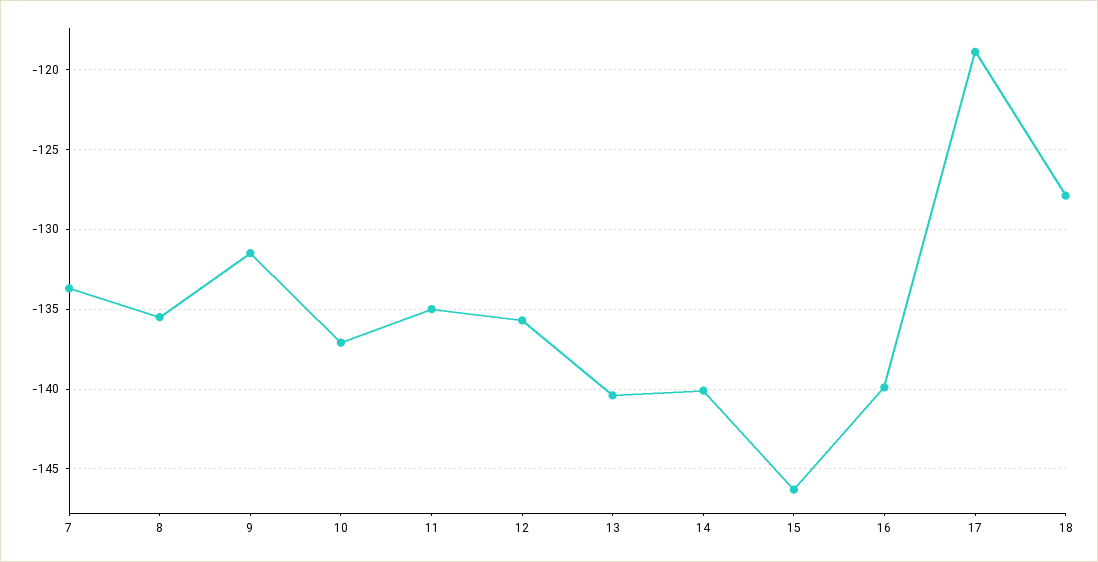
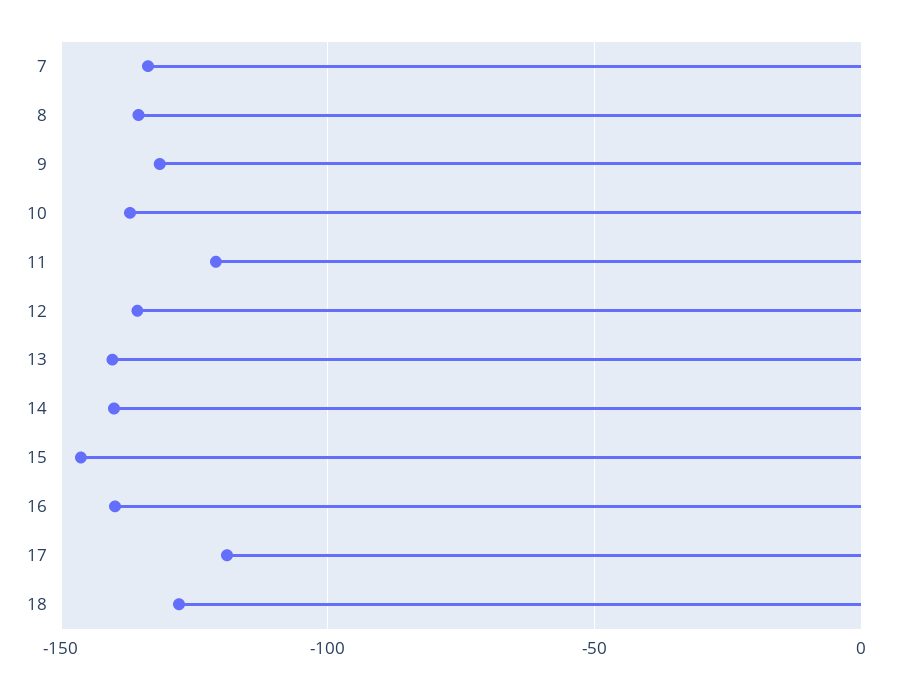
  {
    "7": -133.5,
    "8": -135.5,
    "9": -131.5,
    "10": -137,
-   "11": -135,
+   "11": -120,
    "12": -135.5,
    "13": -140.5,
    "14": -140,
    "15": -146.5,
    "16": -140,
    "17": -119,
    "18": -128
  }

